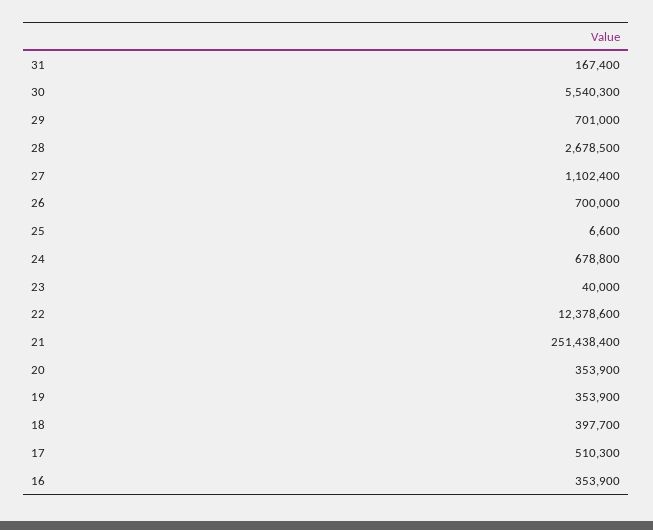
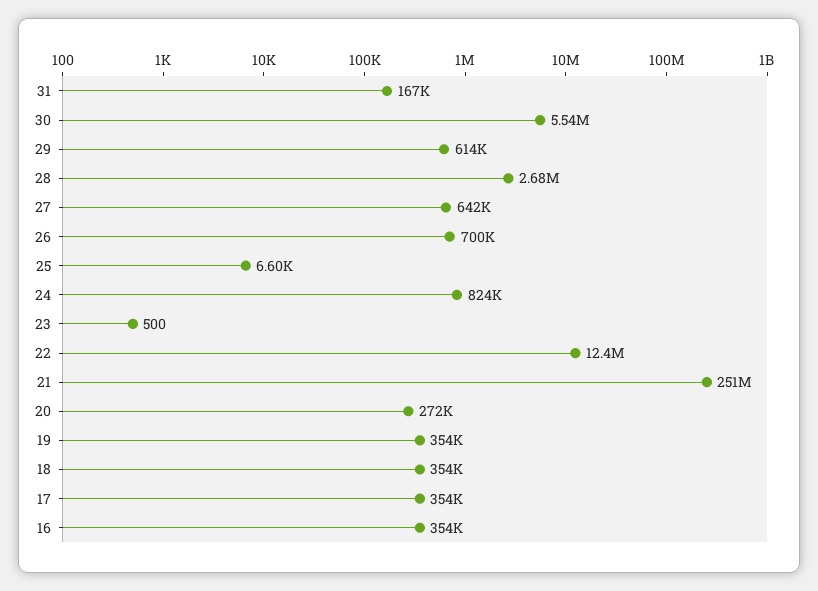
  {
    "31": 167400,
    "30": 5540300,
-   "29": 701000,
+   "29": 614000,
    "28": 2678500,
-   "27": 1102400,
+   "27": 642000,
    "26": 700000,
    "25": 6600,
-   "24": 678800,
+   "24": 824000,
-   "23": 40000,
+   "23": 500,
    "22": 12378600,
    "21": 251438400,
-   "20": 353900,
+   "20": 272000,
    "19": 353900,
-   "18": 397700,
+   "18": 354000,
-   "17": 510300,
+   "17": 354000,
    "16": 353900
  }

